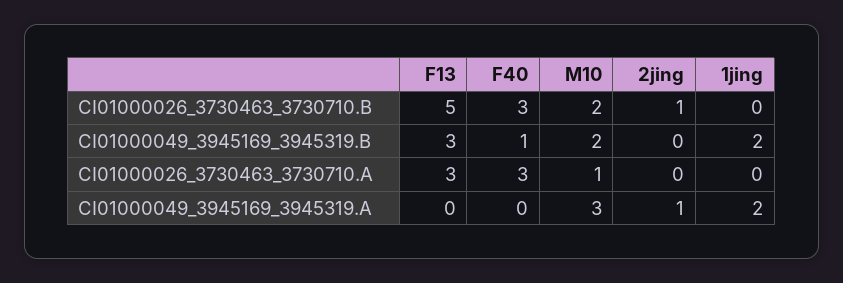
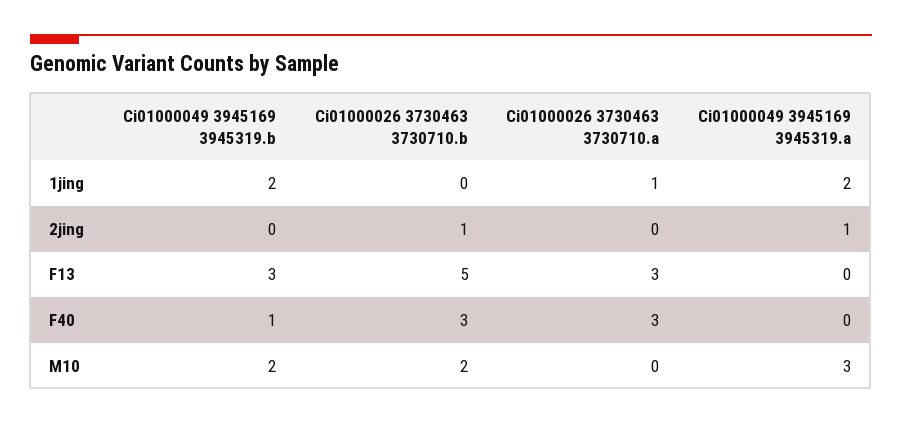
  {
    "F13": {
      "CI01000026_3730463_3730710.B": 5,
      "CI01000049_3945169_3945319.B": 3,
      "CI01000026_3730463_3730710.A": 3,
      "CI01000049_3945169_3945319.A": 0
    },
    "F40": {
      "CI01000026_3730463_3730710.B": 3,
      "CI01000049_3945169_3945319.B": 1,
      "CI01000026_3730463_3730710.A": 3,
      "CI01000049_3945169_3945319.A": 0
    },
    "M10": {
      "CI01000026_3730463_3730710.B": 2,
      "CI01000049_3945169_3945319.B": 2,
-     "CI01000026_3730463_3730710.A": 1,
+     "CI01000026_3730463_3730710.A": 0,
      "CI01000049_3945169_3945319.A": 3
    },
    "2jing": {
      "CI01000026_3730463_3730710.B": 1,
      "CI01000049_3945169_3945319.B": 0,
      "CI01000026_3730463_3730710.A": 0,
      "CI01000049_3945169_3945319.A": 1
    },
    "1jing": {
      "CI01000026_3730463_3730710.B": 0,
      "CI01000049_3945169_3945319.B": 2,
-     "CI01000026_3730463_3730710.A": 0,
+     "CI01000026_3730463_3730710.A": 1,
      "CI01000049_3945169_3945319.A": 2
    }
  }

